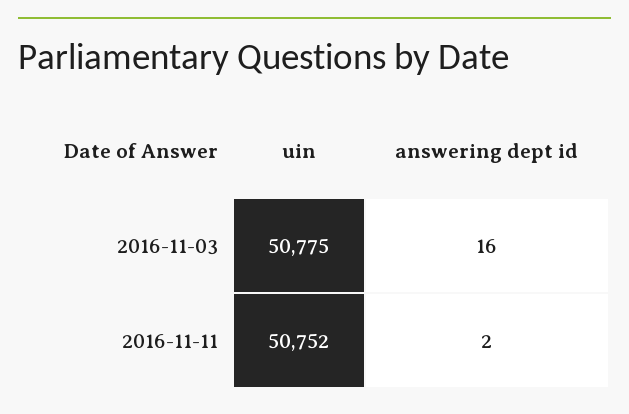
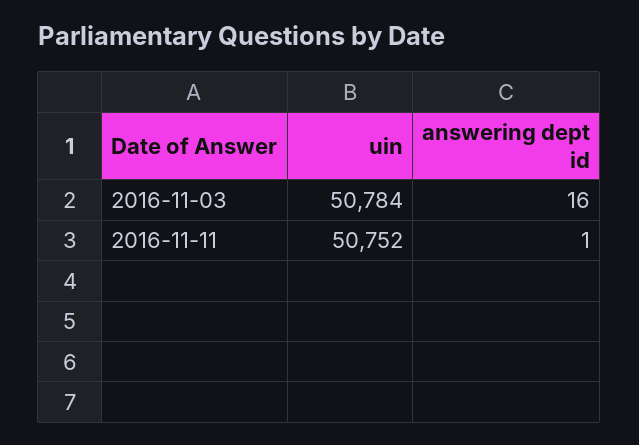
  {
    "uin": {
-     "2016-11-03": 50775,
+     "2016-11-03": 50784,
      "2016-11-11": 50752
    },
    "answering dept id": {
      "2016-11-03": 16,
-     "2016-11-11": 2
+     "2016-11-11": 1
    }
  }

